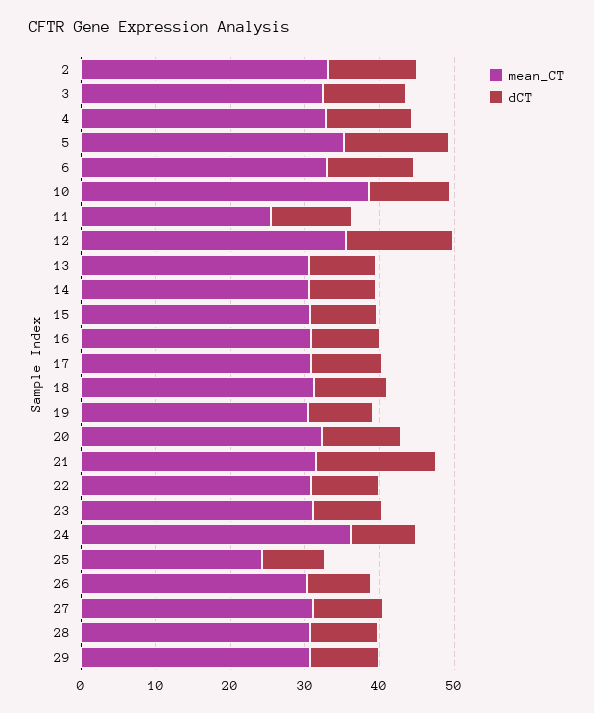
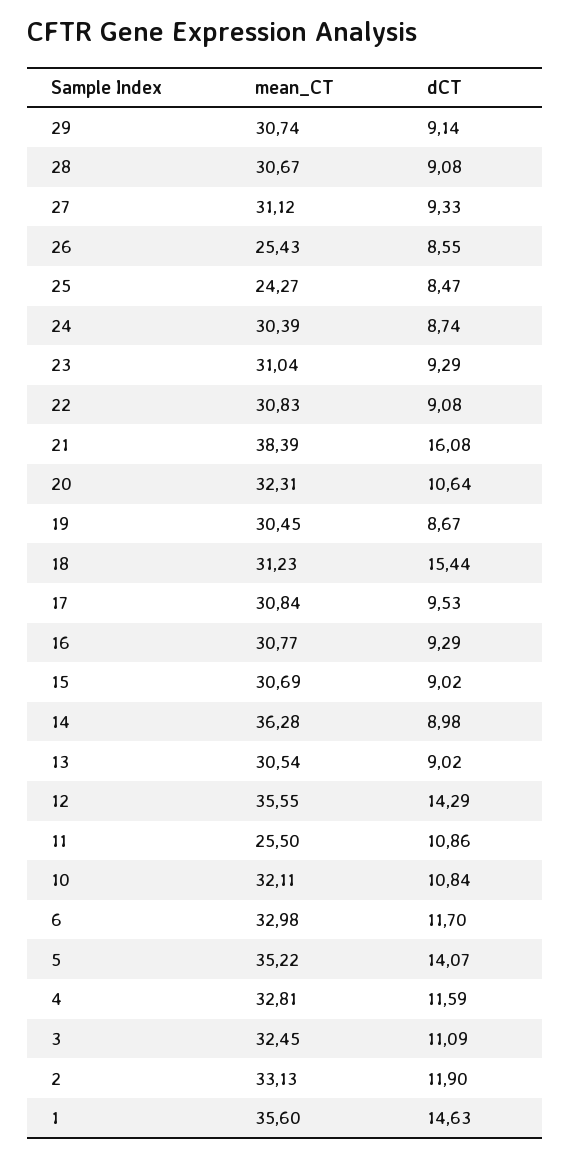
  {
    "mean_CT": {
      "2": 33.13,
      "3": 32.45,
      "4": 32.81,
      "5": 35.22,
      "6": 32.98,
-     "10": 38,
+     "10": 32.11,
      "11": 25.5,
      "12": 35.55,
      "13": 30.54,
-     "14": 30,
+     "14": 36.28,
      "15": 30.69,
      "16": 30.77,
      "17": 30.84,
      "18": 31.23,
      "19": 30.45,
      "20": 32.31,
-     "21": 32,
+     "21": 38.39,
      "22": 30.83,
      "23": 31.04,
-     "24": 36,
+     "24": 30.39,
      "25": 24.27,
-     "26": 30,
+     "26": 25.43,
      "27": 31.12,
      "28": 30.67,
-     "29": 30.74
+     "29": 30.74,
+     "1": 35.6
    },
    "dCT": {
      "2": 11.9,
      "3": 11.09,
      "4": 11.59,
      "5": 14.07,
      "6": 11.7,
      "10": 10.84,
      "11": 10.86,
      "12": 14.29,
      "13": 9.02,
      "14": 8.98,
      "15": 9.02,
      "16": 9.29,
      "17": 9.53,
-     "18": 10,
+     "18": 15.44,
      "19": 8.67,
      "20": 10.64,
      "21": 16.08,
      "22": 9.08,
      "23": 9.29,
      "24": 8.74,
      "25": 8.47,
      "26": 8.55,
      "27": 9.33,
      "28": 9.08,
-     "29": 9.14
+     "29": 9.14,
+     "1": 14.63
    }
  }

